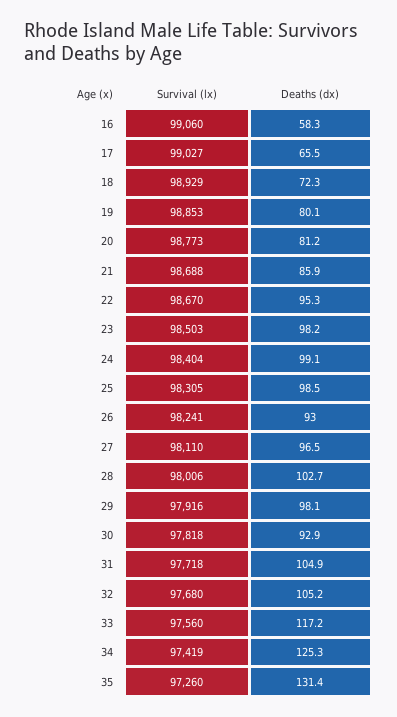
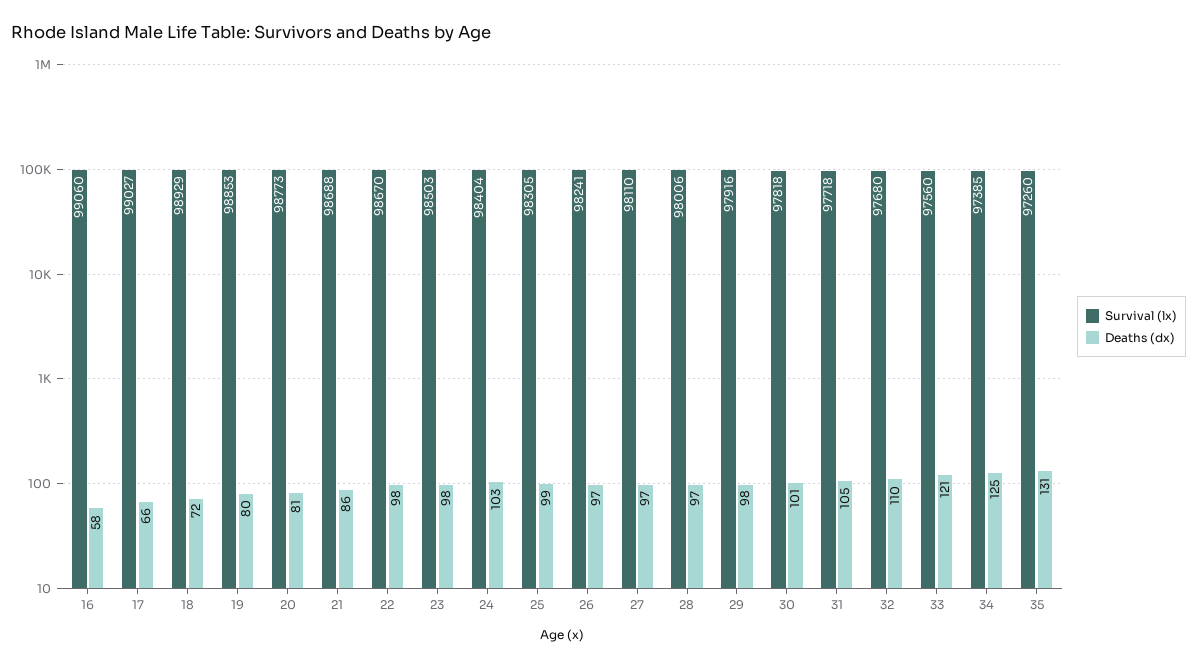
  {
    "Survival (lx)": {
      "16": 99060,
      "17": 99027,
      "18": 98929,
      "19": 98853,
      "20": 98773,
      "21": 98688,
      "22": 98670,
      "23": 98503,
      "24": 98404,
      "25": 98305,
      "26": 98241,
      "27": 98110,
      "28": 98006,
      "29": 97916,
      "30": 97818,
      "31": 97718,
      "32": 97680,
      "33": 97560,
-     "34": 97419,
+     "34": 97385,
      "35": 97260
    },
    "Deaths (dx)": {
      "16": 58.3,
      "17": 65.5,
      "18": 72.3,
      "19": 80.1,
      "20": 81.2,
      "21": 85.9,
-     "22": 95.3,
+     "22": 98,
      "23": 98.2,
-     "24": 99.1,
+     "24": 103,
      "25": 98.5,
-     "26": 93,
+     "26": 97,
      "27": 96.5,
-     "28": 102.7,
+     "28": 97,
      "29": 98.1,
-     "30": 92.9,
+     "30": 101,
      "31": 104.9,
-     "32": 105.2,
+     "32": 110,
-     "33": 117.2,
+     "33": 121,
      "34": 125.3,
      "35": 131.4
    }
  }

